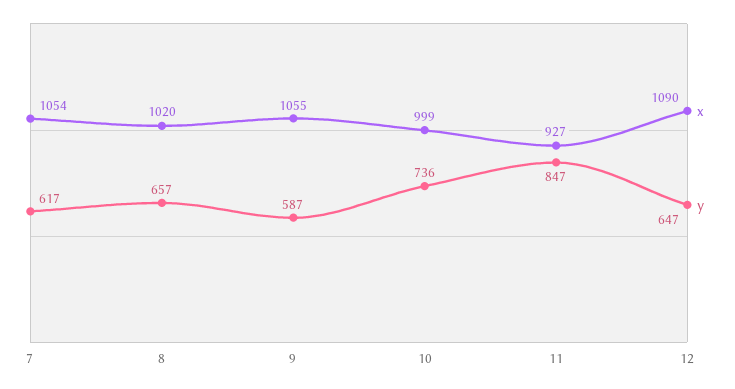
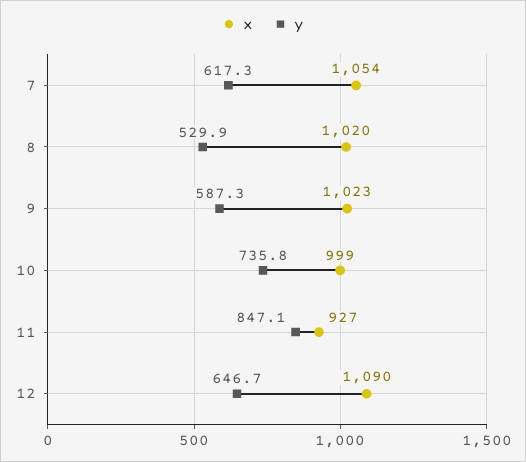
  {
    "x": {
      "7": 1054,
      "8": 1020,
-     "9": 1055,
+     "9": 1023,
      "10": 999,
      "11": 927,
      "12": 1090
    },
    "y": {
      "7": 617.3,
-     "8": 657,
+     "8": 529.9,
      "9": 587.3,
      "10": 735.8,
      "11": 847.1,
      "12": 646.7
    }
  }

